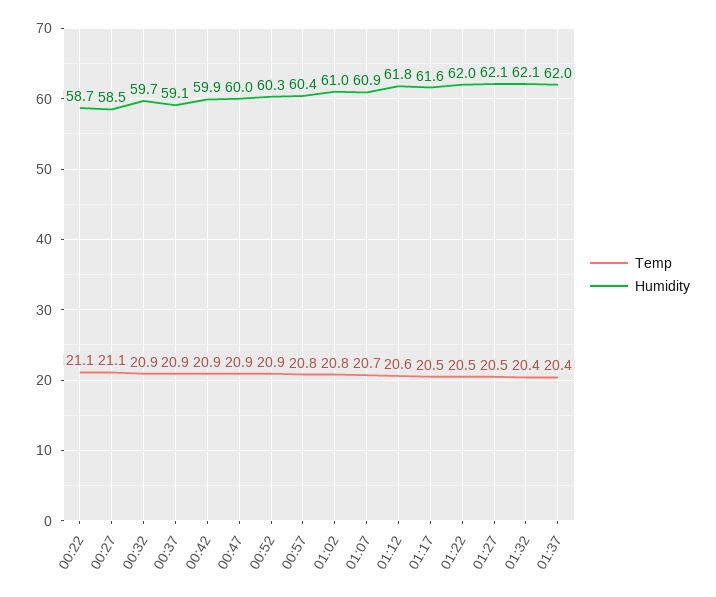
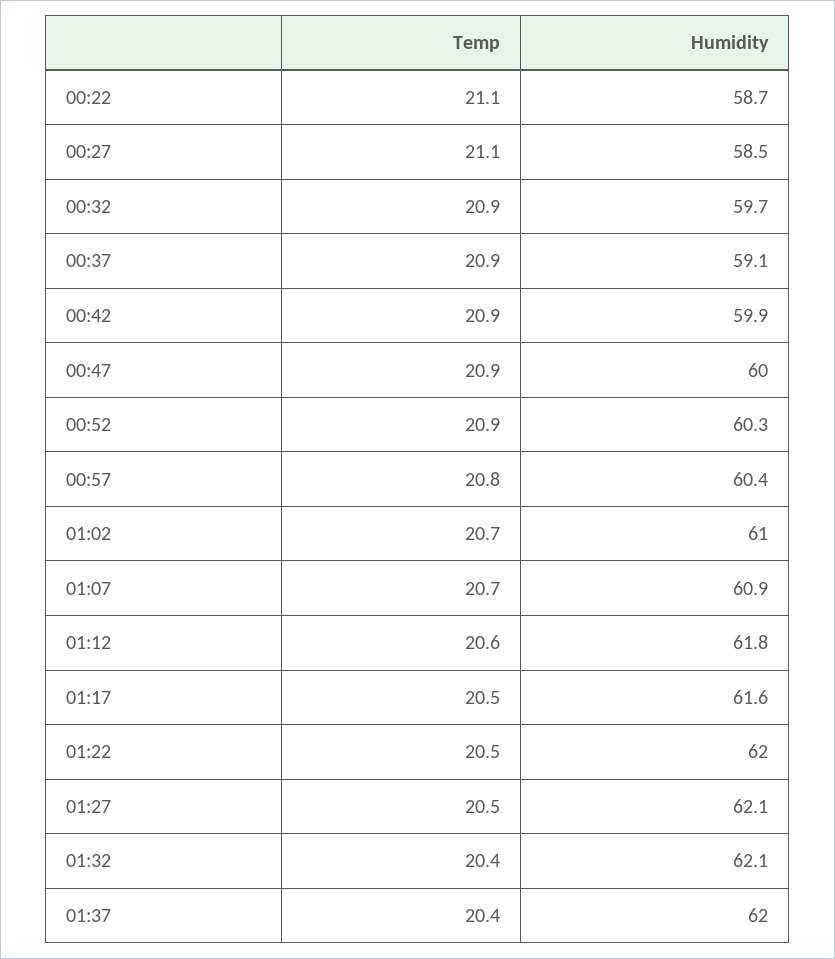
  {
    "Temp": {
      "00:22": 21.1,
      "00:27": 21.1,
      "00:32": 20.9,
      "00:37": 20.9,
      "00:42": 20.9,
      "00:47": 20.9,
      "00:52": 20.9,
      "00:57": 20.8,
-     "01:02": 20.8,
+     "01:02": 20.7,
      "01:07": 20.7,
      "01:12": 20.6,
      "01:17": 20.5,
      "01:22": 20.5,
      "01:27": 20.5,
      "01:32": 20.4,
      "01:37": 20.4
    },
    "Humidity": {
      "00:22": 58.7,
      "00:27": 58.5,
      "00:32": 59.7,
      "00:37": 59.1,
      "00:42": 59.9,
      "00:47": 60,
      "00:52": 60.3,
      "00:57": 60.4,
      "01:02": 61,
      "01:07": 60.9,
      "01:12": 61.8,
      "01:17": 61.6,
      "01:22": 62,
      "01:27": 62.1,
      "01:32": 62.1,
      "01:37": 62
    }
  }

